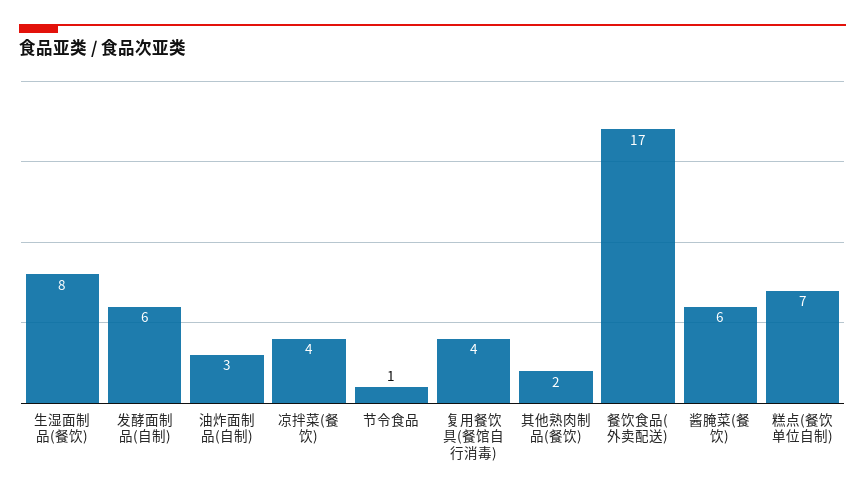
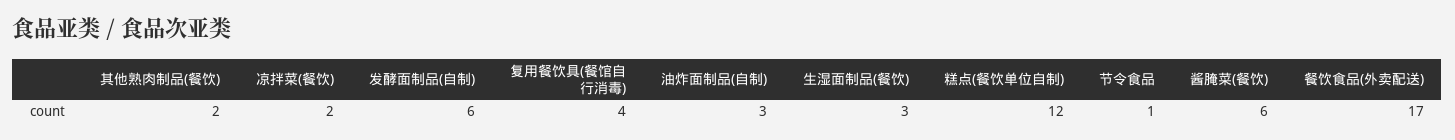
  {
-   "生湿面制品(餐饮)": 8,
+   "生湿面制品(餐饮)": 3,
    "发酵面制品(自制)": 6,
    "油炸面制品(自制)": 3,
-   "凉拌菜(餐饮)": 4,
+   "凉拌菜(餐饮)": 2,
    "节令食品": 1,
    "复用餐饮具(餐馆自行消毒)": 4,
    "其他熟肉制品(餐饮)": 2,
    "餐饮食品(外卖配送)": 17,
    "酱腌菜(餐饮)": 6,
-   "糕点(餐饮单位自制)": 7
+   "糕点(餐饮单位自制)": 12
  }

